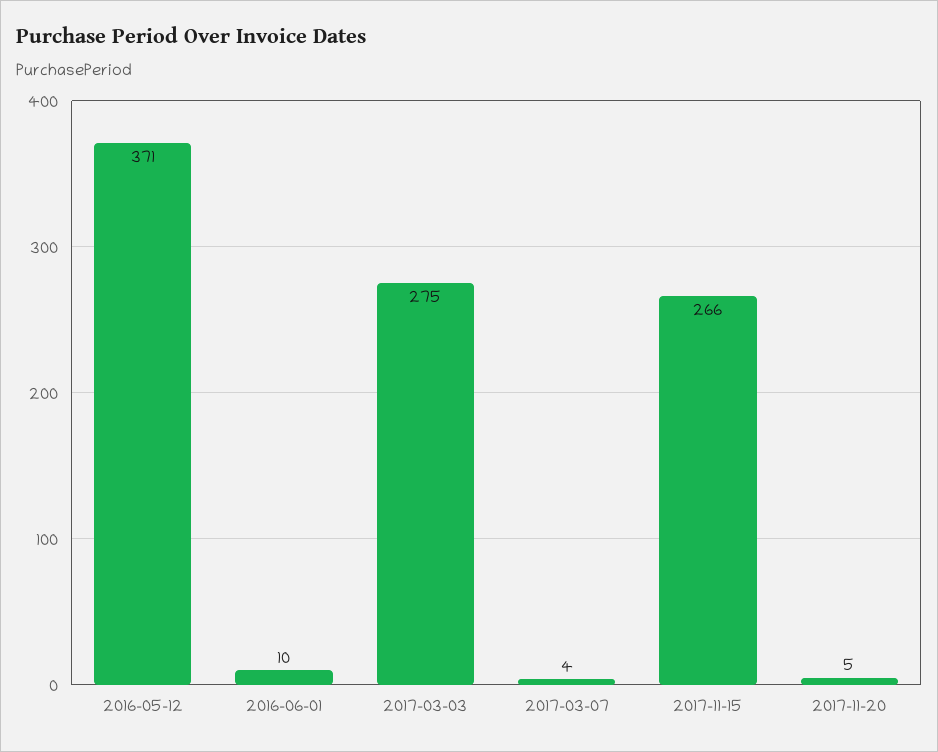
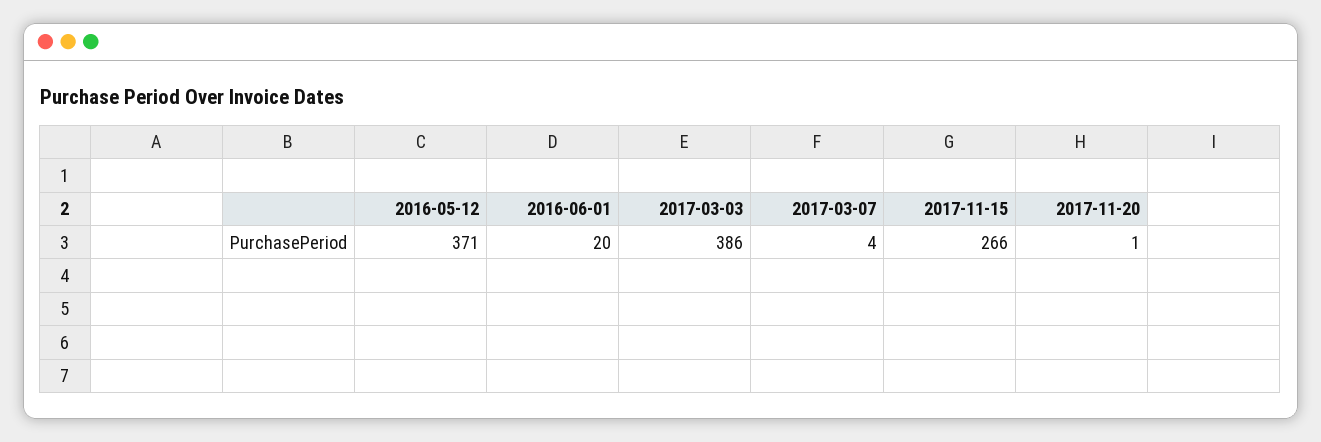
  {
    "2016-05-12": 371,
-   "2016-06-01": 10,
+   "2016-06-01": 20,
-   "2017-03-03": 275,
+   "2017-03-03": 386,
    "2017-03-07": 4,
    "2017-11-15": 266,
-   "2017-11-20": 5
+   "2017-11-20": 1
  }

